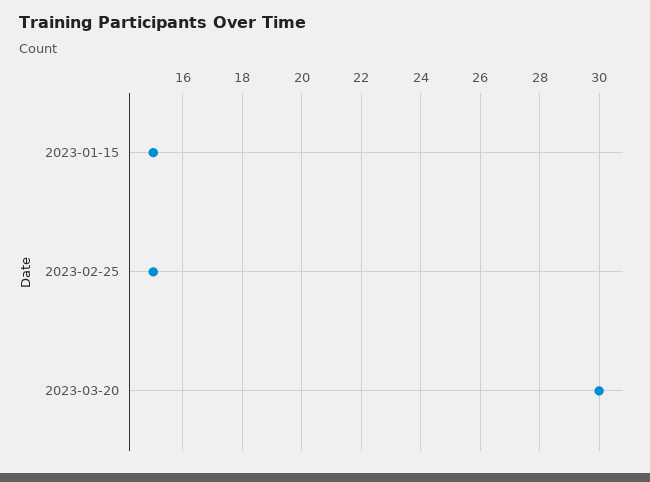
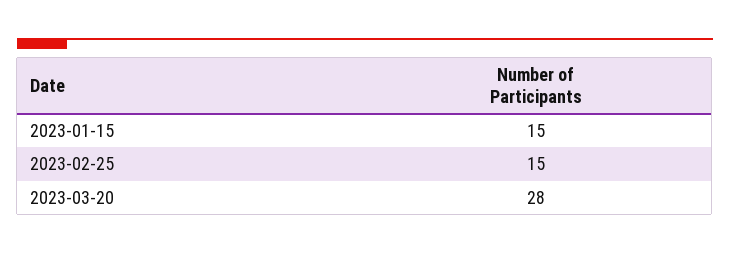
  {
    "2023-01-15": 15,
    "2023-02-25": 15,
-   "2023-03-20": 30
+   "2023-03-20": 28
  }

